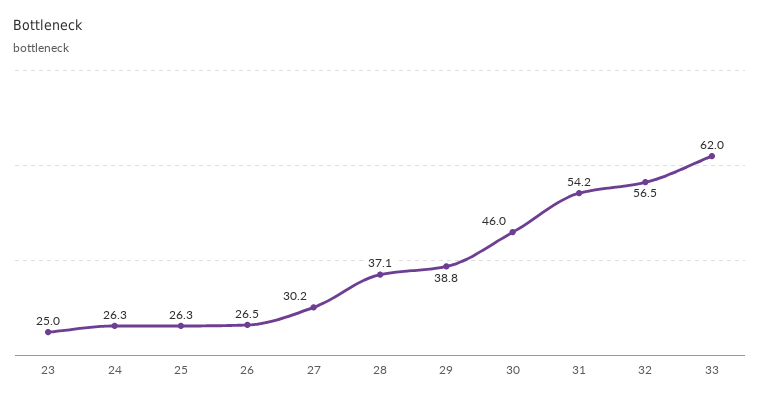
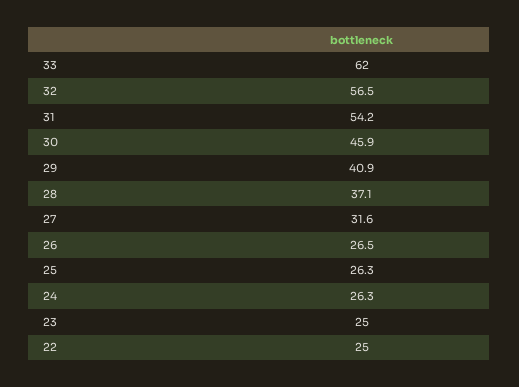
  {
    "23": 25,
    "24": 26.3,
    "25": 26.3,
    "26": 26.5,
-   "27": 30.2,
+   "27": 31.6,
    "28": 37.1,
-   "29": 38.8,
+   "29": 40.9,
-   "30": 46,
+   "30": 45.9,
    "31": 54.2,
    "32": 56.5,
-   "33": 62
+   "33": 62,
+   "22": 25
  }

